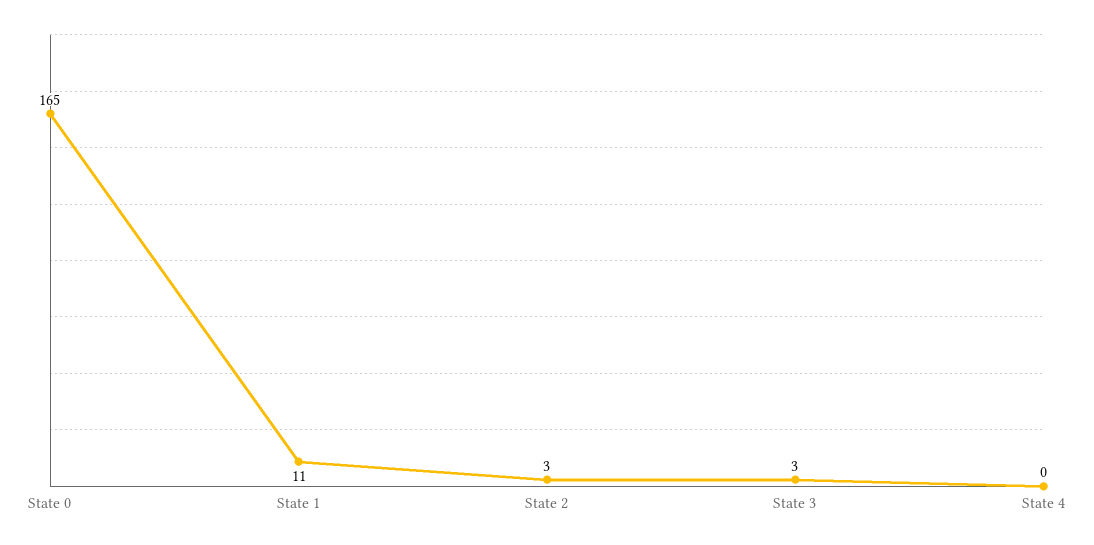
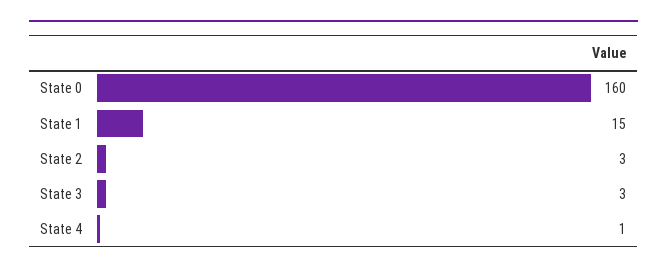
  {
-   "State 0": 165,
+   "State 0": 160,
-   "State 1": 11,
+   "State 1": 15,
    "State 2": 3,
    "State 3": 3,
-   "State 4": 0
+   "State 4": 1
  }

